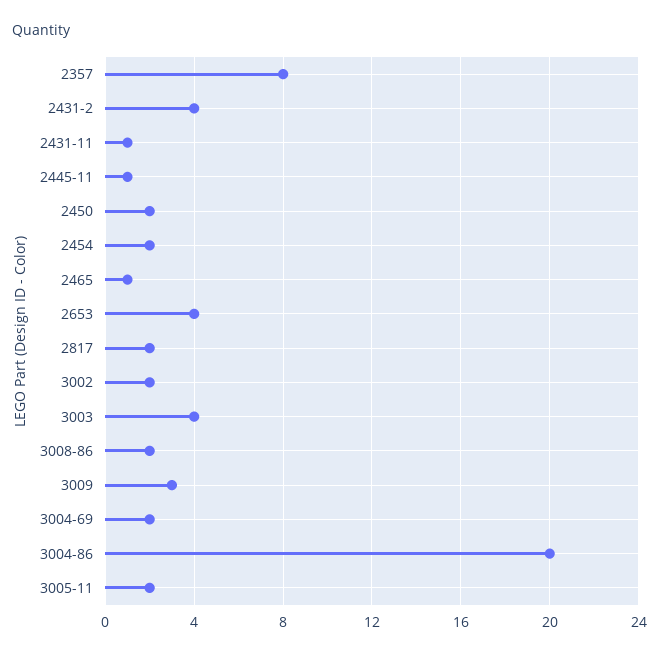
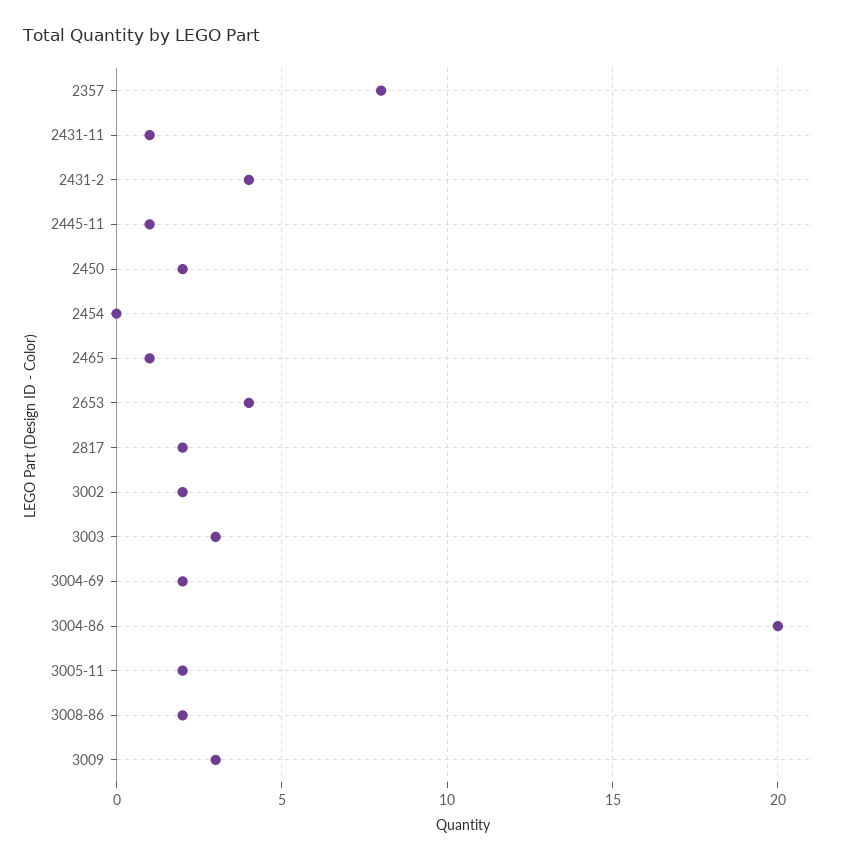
  {
    "2357": 8,
    "2431-2": 4,
    "2431-11": 1,
    "2445-11": 1,
    "2450": 2,
-   "2454": 2,
+   "2454": 0,
    "2465": 1,
    "2653": 4,
    "2817": 2,
    "3002": 2,
-   "3003": 4,
+   "3003": 3,
    "3008-86": 2,
    "3009": 3,
    "3004-69": 2,
    "3004-86": 20,
    "3005-11": 2
  }

